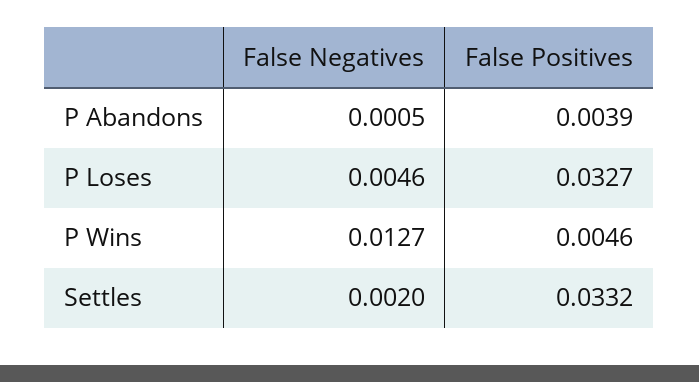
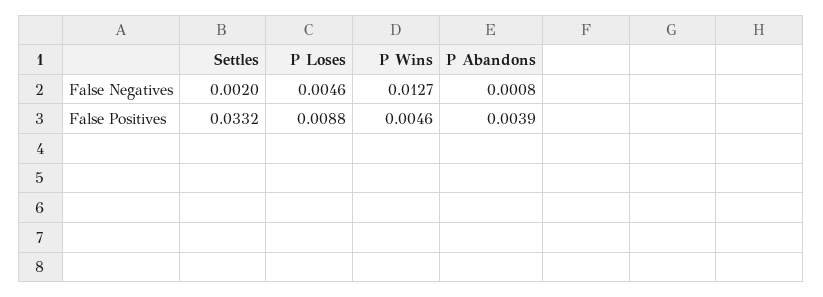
  {
    "False Negatives": {
-     "P Abandons": 0.0005,
+     "P Abandons": 0.0008,
      "P Loses": 0.0046,
      "P Wins": 0.0127,
      "Settles": 0.002
    },
    "False Positives": {
      "P Abandons": 0.0039,
-     "P Loses": 0.0327,
+     "P Loses": 0.0088,
      "P Wins": 0.0046,
      "Settles": 0.0332
    }
  }

